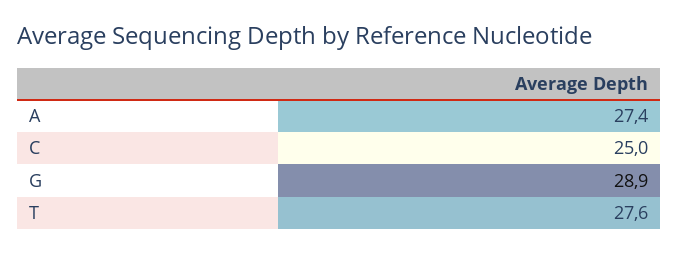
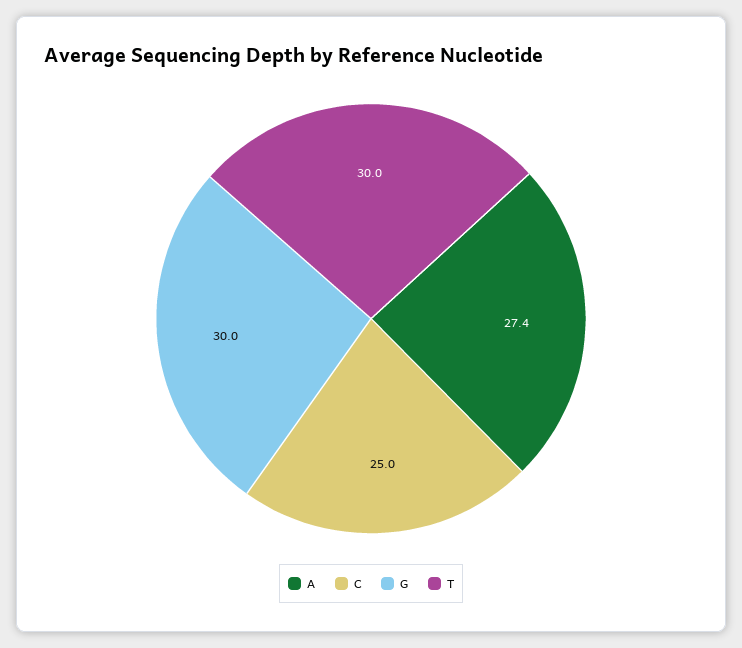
  {
    "A": 27.4,
    "C": 25,
-   "G": 28.9,
+   "G": 30,
-   "T": 27.6
+   "T": 30
  }

